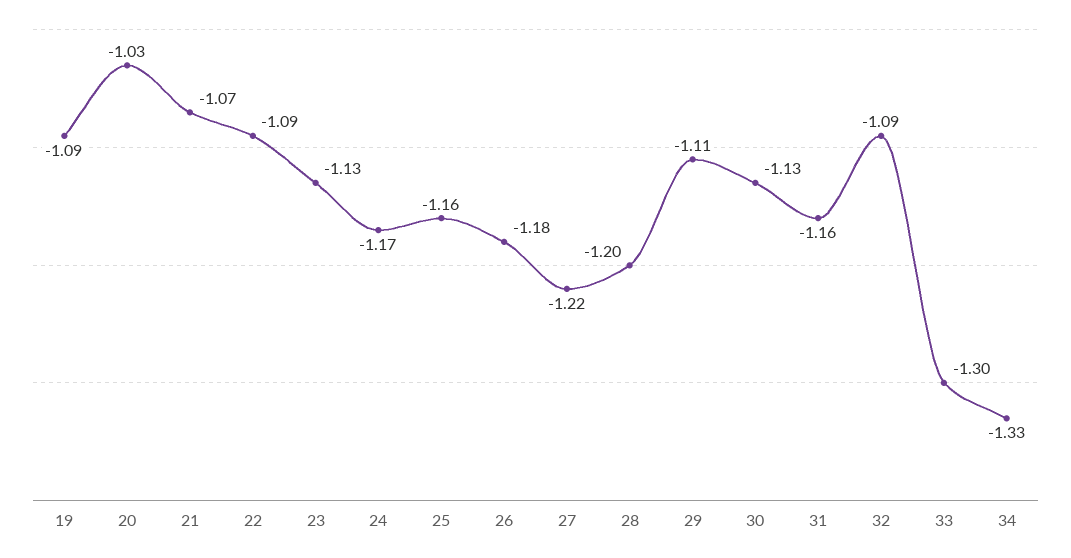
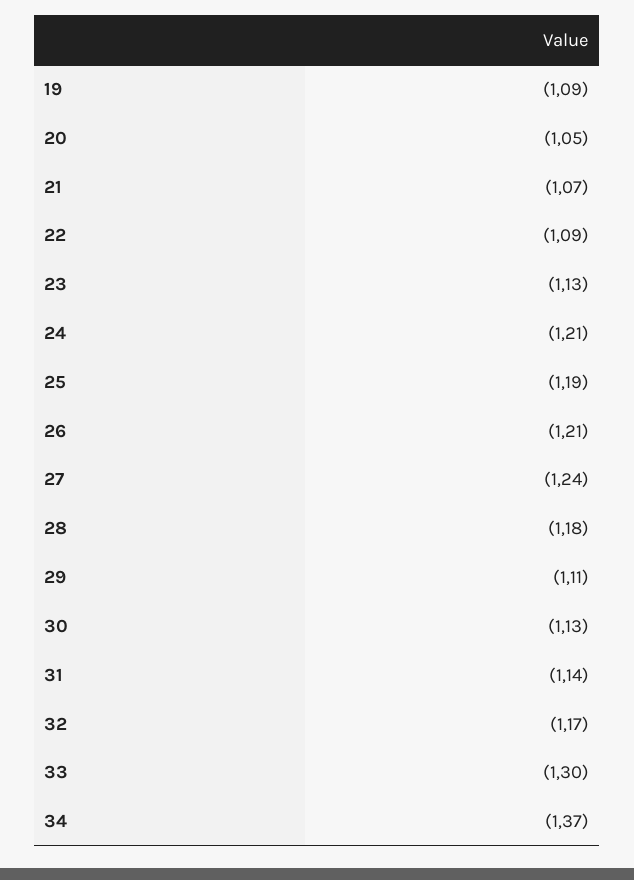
  {
    "19": -1.09,
-   "20": -1.03,
+   "20": -1.05,
    "21": -1.07,
    "22": -1.09,
    "23": -1.13,
-   "24": -1.17,
+   "24": -1.21,
-   "25": -1.16,
+   "25": -1.19,
-   "26": -1.18,
+   "26": -1.21,
-   "27": -1.22,
+   "27": -1.24,
-   "28": -1.2,
+   "28": -1.18,
    "29": -1.11,
    "30": -1.13,
-   "31": -1.16,
+   "31": -1.14,
-   "32": -1.09,
+   "32": -1.17,
    "33": -1.3,
-   "34": -1.33
+   "34": -1.37
  }

